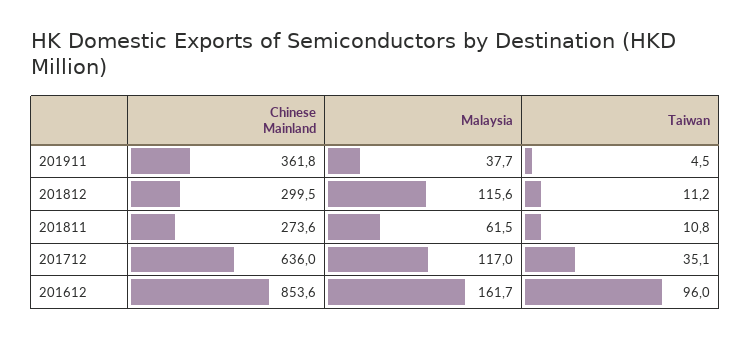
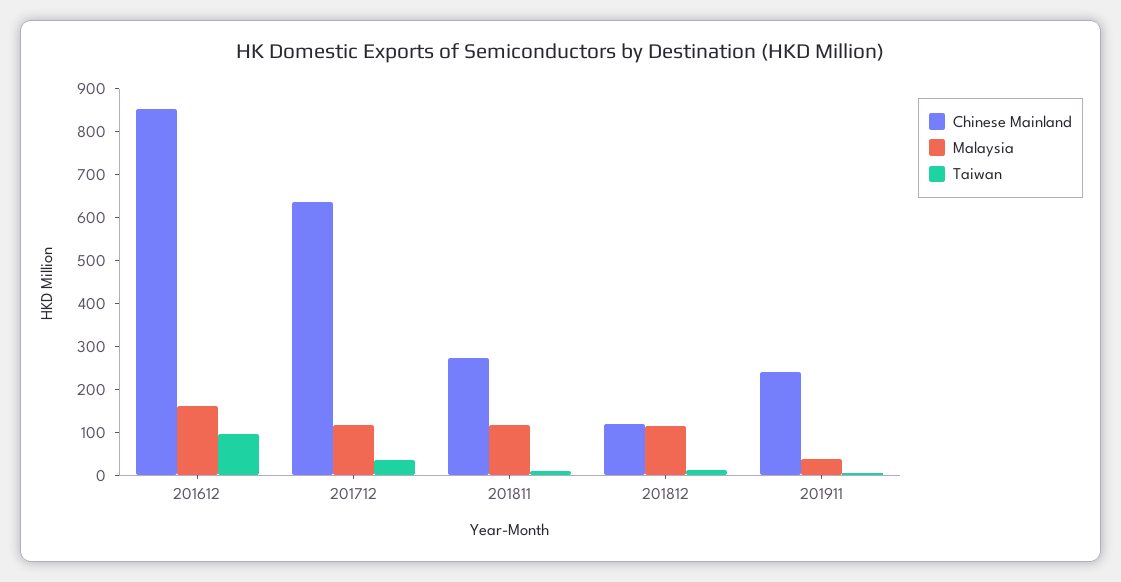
  {
    "Chinese Mainland": {
-     "201911": 361.8,
+     "201911": 240,
-     "201812": 299.5,
+     "201812": 120,
      "201811": 273.6,
      "201712": 636,
      "201612": 853.6
    },
    "Malaysia": {
      "201911": 37.7,
      "201812": 115.6,
-     "201811": 61.5,
+     "201811": 120,
      "201712": 117,
      "201612": 161.7
    },
    "Taiwan": {
      "201911": 4.5,
      "201812": 11.2,
      "201811": 10.8,
      "201712": 35.1,
      "201612": 96
    }
  }

